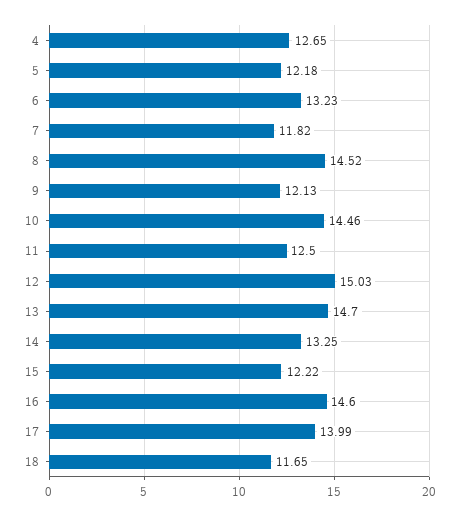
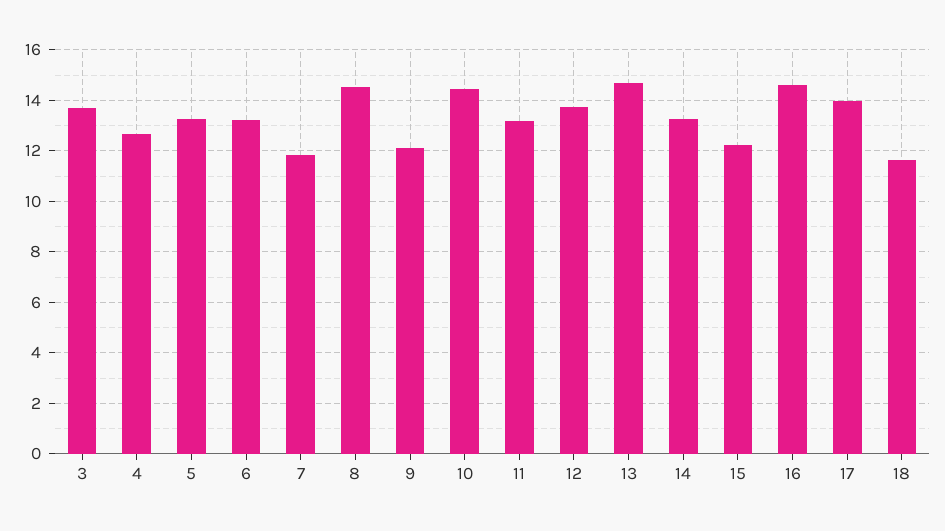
  {
    "4": 12.65,
-   "5": 12.18,
+   "5": 13.25,
    "6": 13.23,
    "7": 11.82,
    "8": 14.52,
    "9": 12.13,
    "10": 14.46,
-   "11": 12.5,
+   "11": 13.25,
-   "12": 15.03,
+   "12": 13.75,
    "13": 14.7,
    "14": 13.25,
    "15": 12.22,
    "16": 14.6,
    "17": 13.99,
-   "18": 11.65
+   "18": 11.65,
+   "3": 13.75
  }

